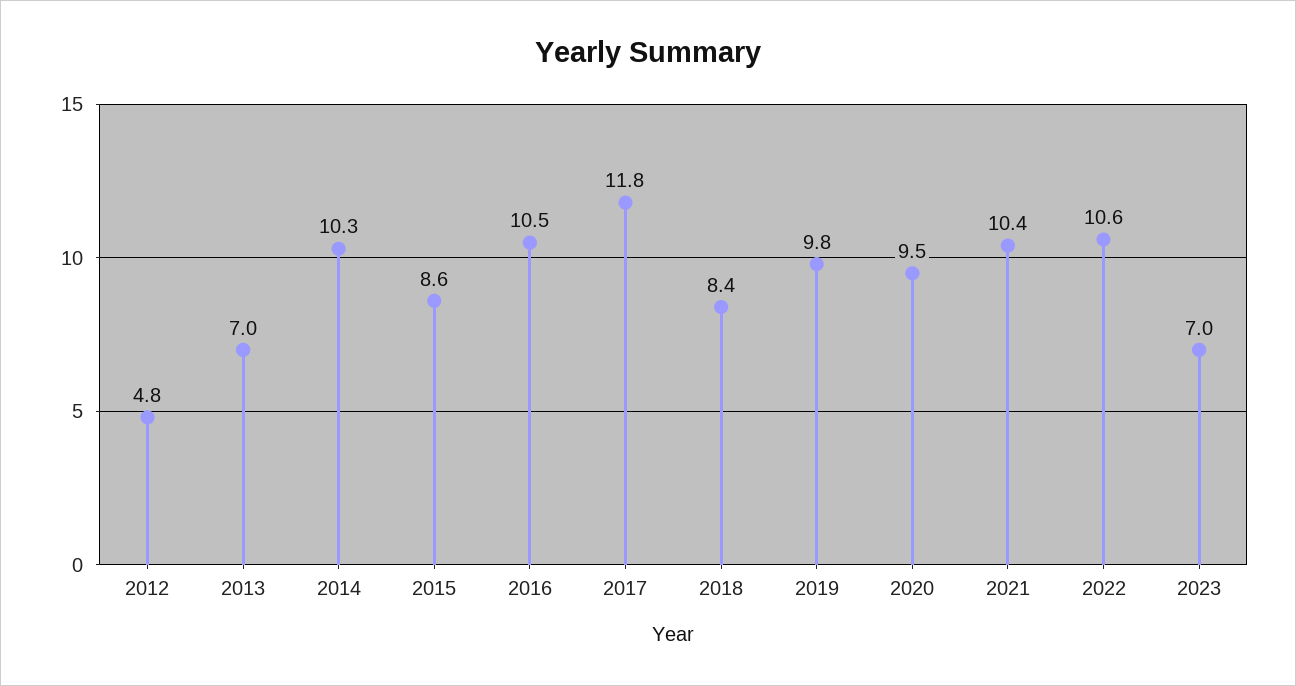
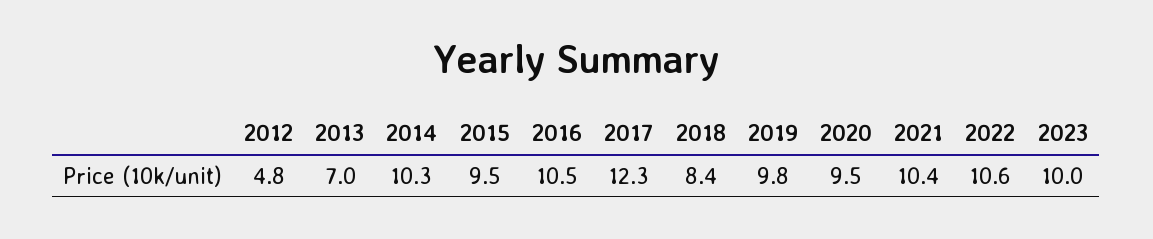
  {
    "2012": 4.8,
    "2013": 7,
    "2014": 10.3,
-   "2015": 8.6,
+   "2015": 9.5,
    "2016": 10.5,
-   "2017": 11.8,
+   "2017": 12.3,
    "2018": 8.4,
    "2019": 9.8,
    "2020": 9.5,
    "2021": 10.4,
    "2022": 10.6,
-   "2023": 7
+   "2023": 10
  }

